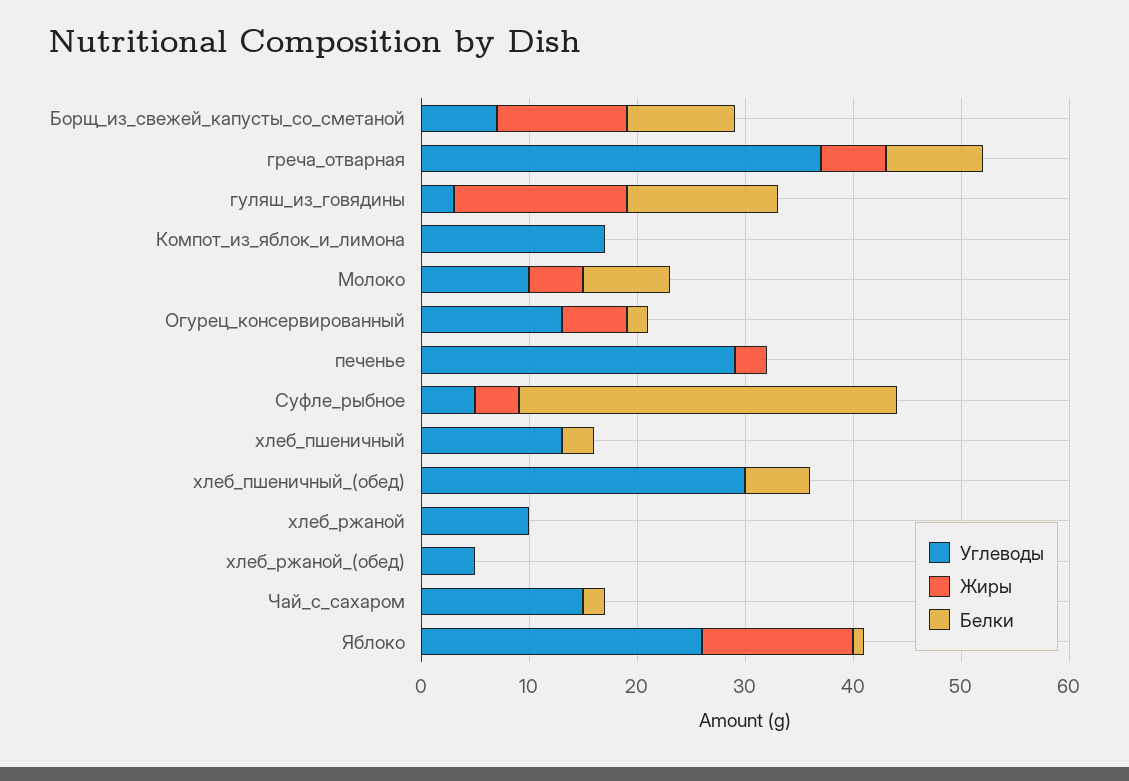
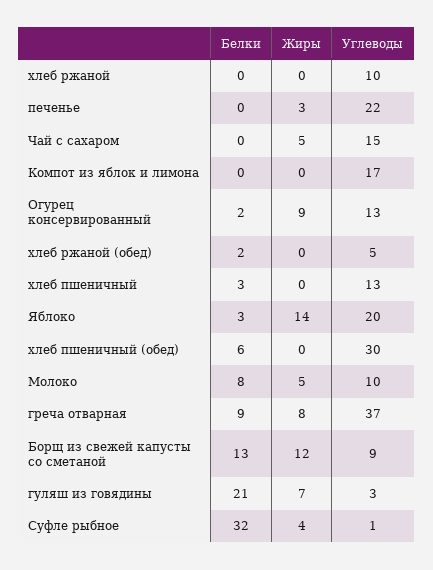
  {
    "Углеводы": {
-     "Борщ_из_свежей_капусты_со_сметаной": 7,
+     "Борщ_из_свежей_капусты_со_сметаной": 9,
      "греча_отварная": 37,
      "гуляш_из_говядины": 3,
      "Компот_из_яблок_и_лимона": 17,
      "Молоко": 10,
      "Огурец_консервированный": 13,
-     "печенье": 29,
+     "печенье": 22,
-     "Суфле_рыбное": 5,
+     "Суфле_рыбное": 1,
      "хлеб_пшеничный": 13,
      "хлеб_пшеничный_(обед)": 30,
      "хлеб_ржаной": 10,
      "хлеб_ржаной_(обед)": 5,
      "Чай_с_сахаром": 15,
-     "Яблоко": 26
+     "Яблоко": 20
    },
    "Жиры": {
      "Борщ_из_свежей_капусты_со_сметаной": 12,
-     "греча_отварная": 6,
+     "греча_отварная": 8,
-     "гуляш_из_говядины": 16,
+     "гуляш_из_говядины": 7,
      "Компот_из_яблок_и_лимона": 0,
      "Молоко": 5,
-     "Огурец_консервированный": 6,
+     "Огурец_консервированный": 9,
      "печенье": 3,
      "Суфле_рыбное": 4,
      "хлеб_пшеничный": 0,
      "хлеб_пшеничный_(обед)": 0,
      "хлеб_ржаной": 0,
      "хлеб_ржаной_(обед)": 0,
-     "Чай_с_сахаром": 0,
+     "Чай_с_сахаром": 5,
      "Яблоко": 14
    },
    "Белки": {
-     "Борщ_из_свежей_капусты_со_сметаной": 10,
+     "Борщ_из_свежей_капусты_со_сметаной": 13,
      "греча_отварная": 9,
-     "гуляш_из_говядины": 14,
+     "гуляш_из_говядины": 21,
      "Компот_из_яблок_и_лимона": 0,
      "Молоко": 8,
      "Огурец_консервированный": 2,
      "печенье": 0,
-     "Суфле_рыбное": 35,
+     "Суфле_рыбное": 32,
      "хлеб_пшеничный": 3,
      "хлеб_пшеничный_(обед)": 6,
      "хлеб_ржаной": 0,
-     "хлеб_ржаной_(обед)": 0,
+     "хлеб_ржаной_(обед)": 2,
-     "Чай_с_сахаром": 2,
+     "Чай_с_сахаром": 0,
-     "Яблоко": 1
+     "Яблоко": 3
    }
  }

